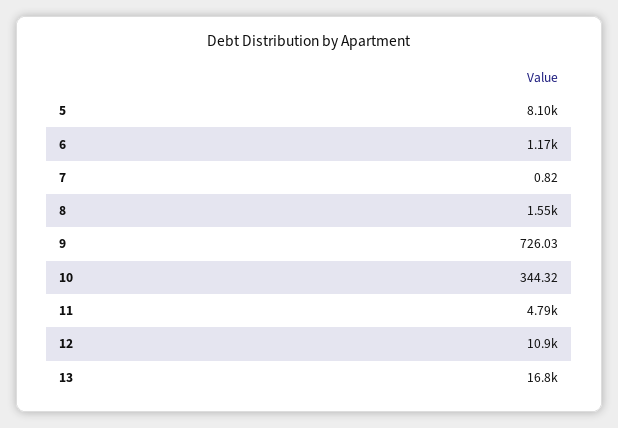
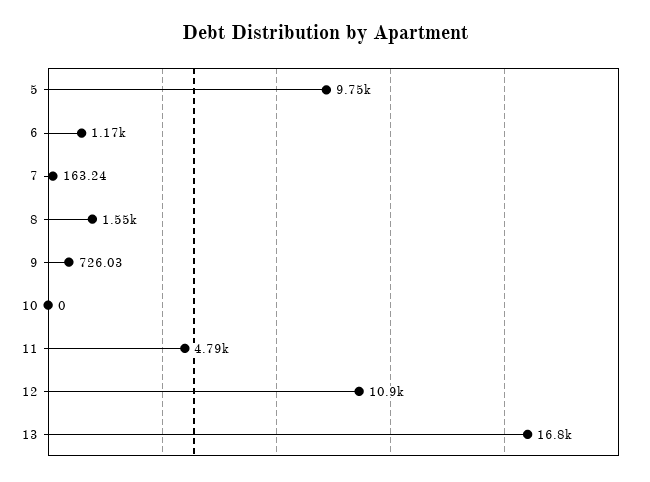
  {
-   "5": 8100,
+   "5": 9750,
    "6": 1170,
-   "7": 0.82,
+   "7": 163.24,
    "8": 1550,
    "9": 726.03,
-   "10": 344.32,
+   "10": 0,
    "11": 4790,
    "12": 10900,
    "13": 16800
  }

